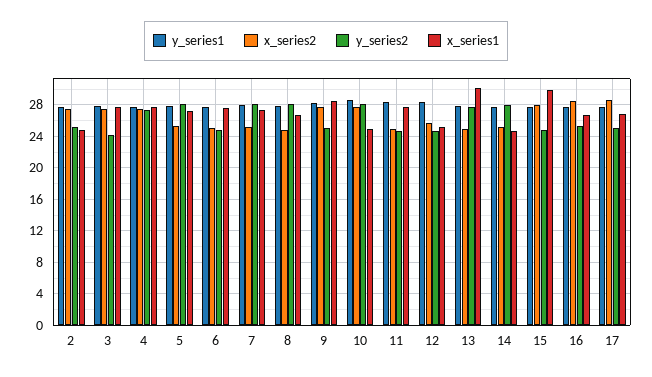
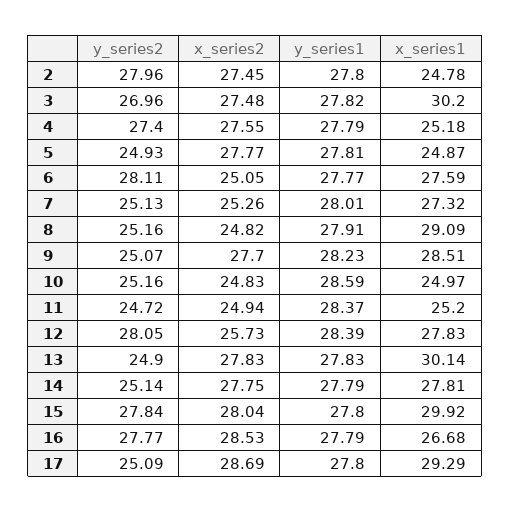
  {
    "y_series1": {
      "2": 27.8,
      "3": 27.82,
      "4": 27.79,
      "5": 27.81,
      "6": 27.77,
      "7": 28.01,
      "8": 27.91,
      "9": 28.23,
      "10": 28.59,
      "11": 28.37,
      "12": 28.39,
      "13": 27.83,
      "14": 27.79,
      "15": 27.8,
      "16": 27.79,
      "17": 27.8
    },
    "x_series2": {
      "2": 27.45,
      "3": 27.48,
      "4": 27.55,
-     "5": 25,
+     "5": 27.77,
      "6": 25.05,
      "7": 25.26,
      "8": 24.82,
      "9": 27.7,
-     "10": 28,
+     "10": 24.83,
      "11": 24.94,
      "12": 25.73,
-     "13": 25,
+     "13": 27.83,
-     "14": 25,
+     "14": 27.75,
      "15": 28.04,
      "16": 28.53,
      "17": 28.69
    },
    "y_series2": {
-     "2": 25,
+     "2": 27.96,
-     "3": 24,
+     "3": 26.96,
      "4": 27.4,
-     "5": 28,
+     "5": 24.93,
-     "6": 25,
+     "6": 28.11,
-     "7": 28,
+     "7": 25.13,
-     "8": 28,
+     "8": 25.16,
      "9": 25.07,
-     "10": 28,
+     "10": 25.16,
      "11": 24.72,
-     "12": 25,
+     "12": 28.05,
-     "13": 28,
+     "13": 24.9,
-     "14": 28,
+     "14": 25.14,
-     "15": 25,
+     "15": 27.84,
-     "16": 25,
+     "16": 27.77,
      "17": 25.09
    },
    "x_series1": {
      "2": 24.78,
-     "3": 28,
+     "3": 30.2,
-     "4": 28,
+     "4": 25.18,
-     "5": 27,
+     "5": 24.87,
      "6": 27.59,
      "7": 27.32,
-     "8": 27,
+     "8": 29.09,
      "9": 28.51,
      "10": 24.97,
-     "11": 28,
+     "11": 25.2,
-     "12": 25,
+     "12": 27.83,
      "13": 30.14,
-     "14": 25,
+     "14": 27.81,
      "15": 29.92,
      "16": 26.68,
-     "17": 27
+     "17": 29.29
    }
  }

